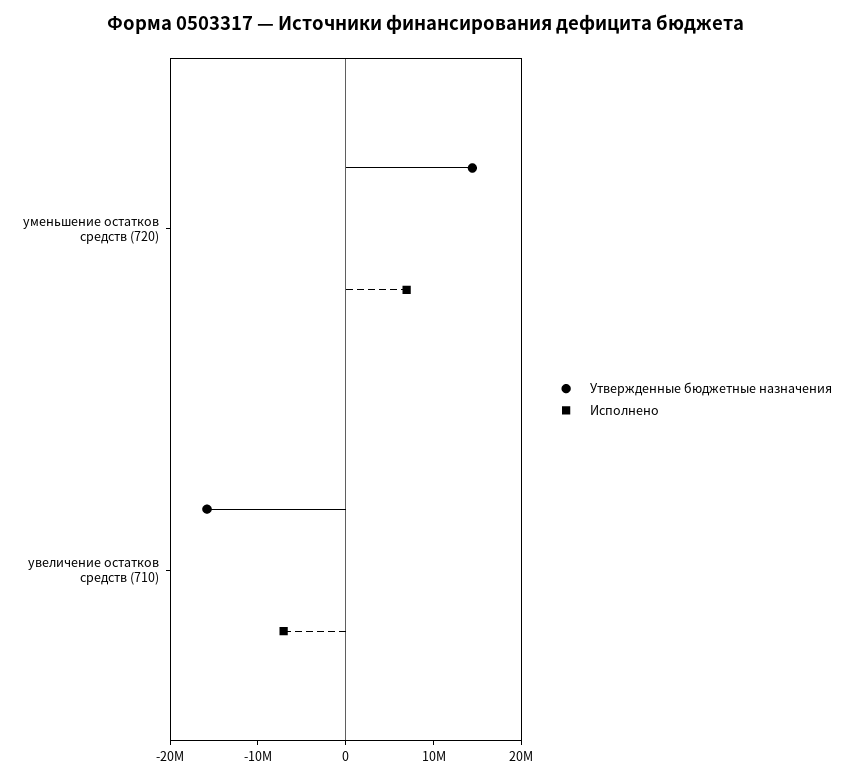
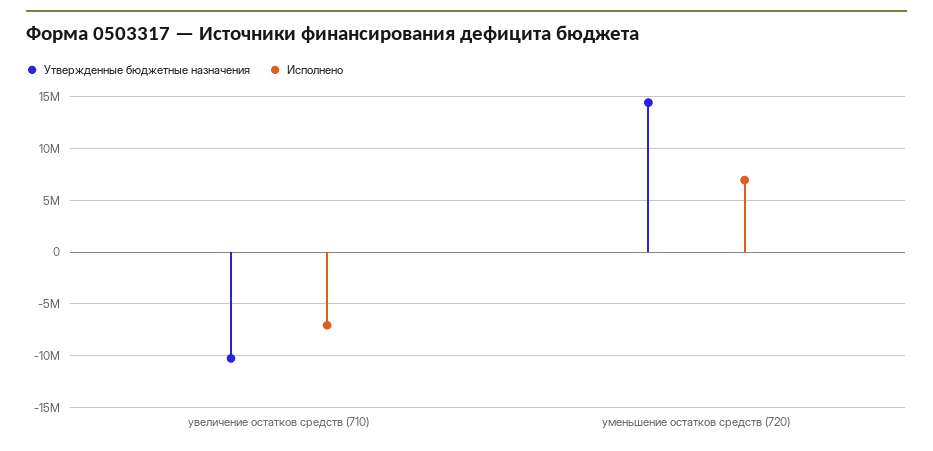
  {
    "Утвержденные бюджетные назначения": {
      "уменьшение остатков средств (720)": 14000000,
-     "увеличение остатков средств (710)": -16000000
+     "увеличение остатков средств (710)": -10000000
    },
    "Исполнено": {
      "уменьшение остатков средств (720)": 7000000,
      "увеличение остатков средств (710)": -7000000
    }
  }

